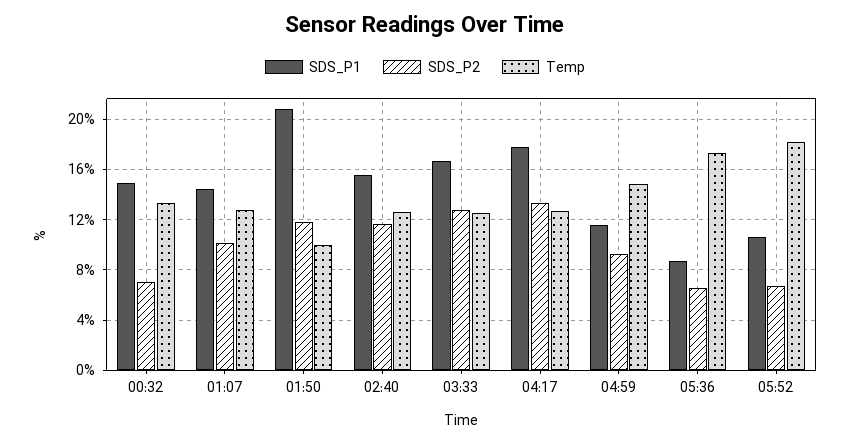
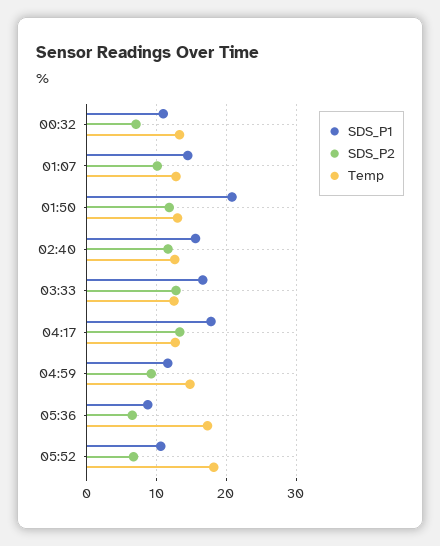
  {
    "SDS_P1": {
-     "00:32": 15,
+     "00:32": 11,
      "01:07": 14.5,
      "01:50": 21,
      "02:40": 15.5,
      "03:33": 16.5,
      "04:17": 18,
      "04:59": 11.5,
      "05:36": 8.5,
      "05:52": 10.5
    },
    "SDS_P2": {
      "00:32": 7,
      "01:07": 10,
      "01:50": 12,
      "02:40": 11.5,
      "03:33": 13,
      "04:17": 13.5,
      "04:59": 9,
      "05:36": 6.5,
      "05:52": 6.5
    },
    "Temp": {
      "00:32": 13.5,
      "01:07": 13,
-     "01:50": 10,
+     "01:50": 13,
      "02:40": 12.5,
      "03:33": 12.5,
      "04:17": 12.5,
      "04:59": 15,
      "05:36": 17.5,
      "05:52": 18
    }
  }

